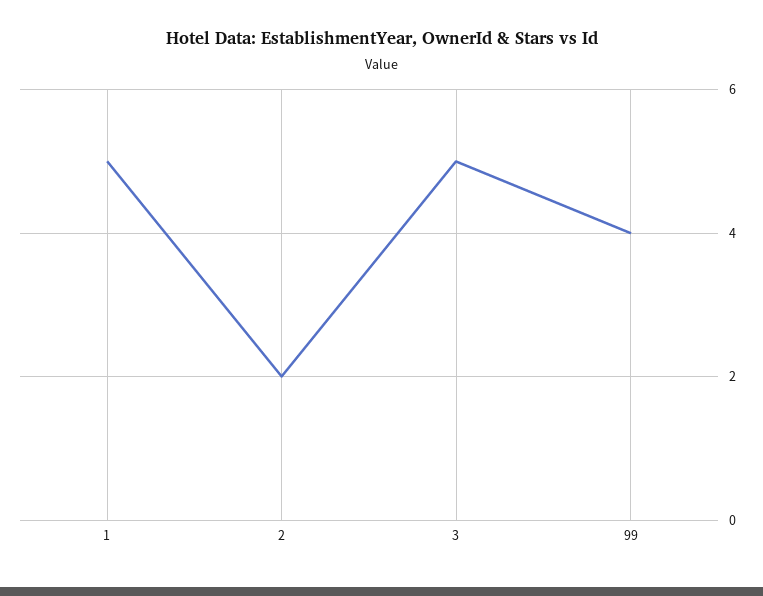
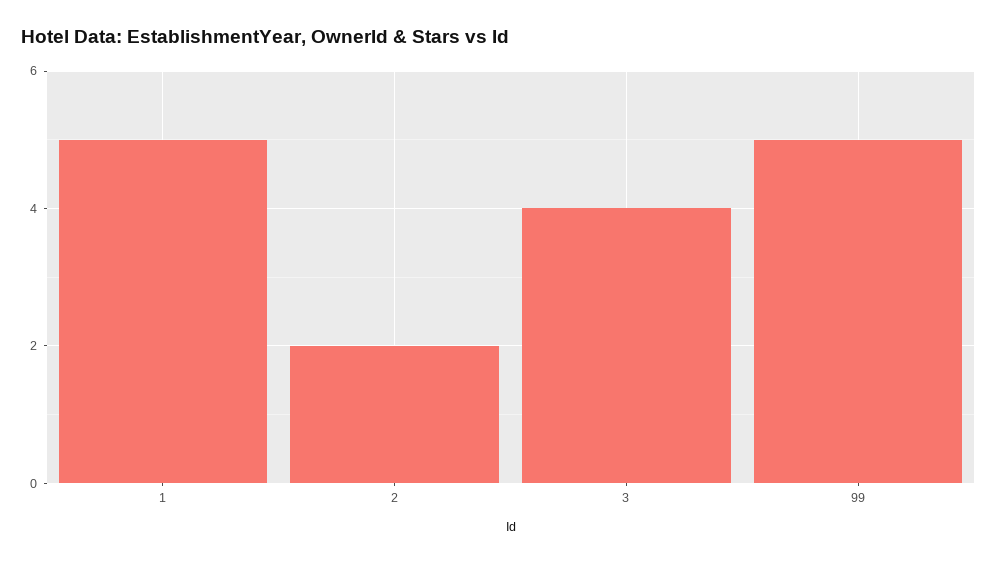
  {
    "1": 5,
    "2": 2,
-   "3": 5,
+   "3": 4,
-   "99": 4
+   "99": 5
  }

